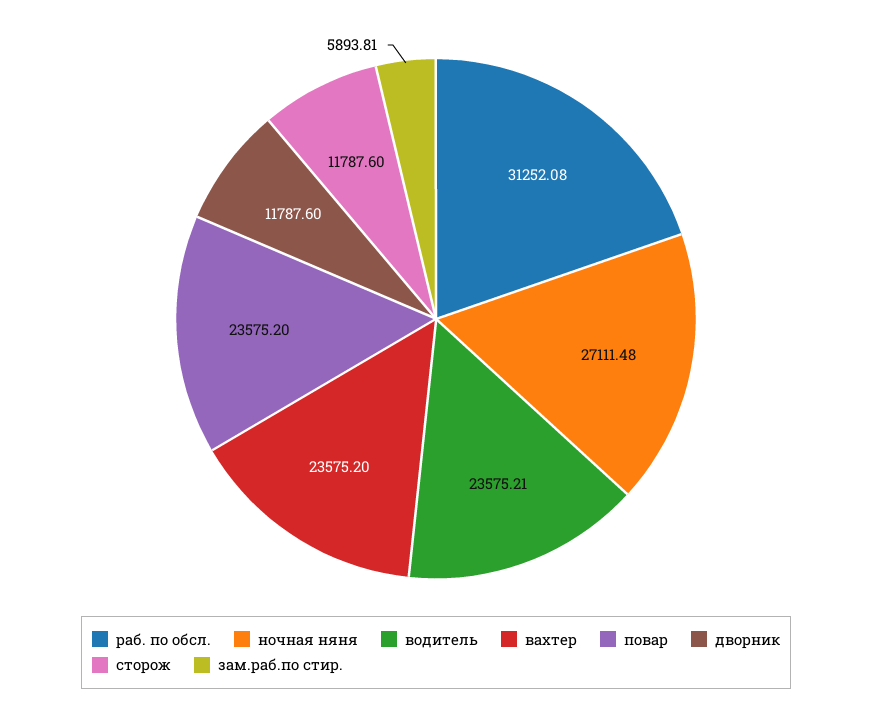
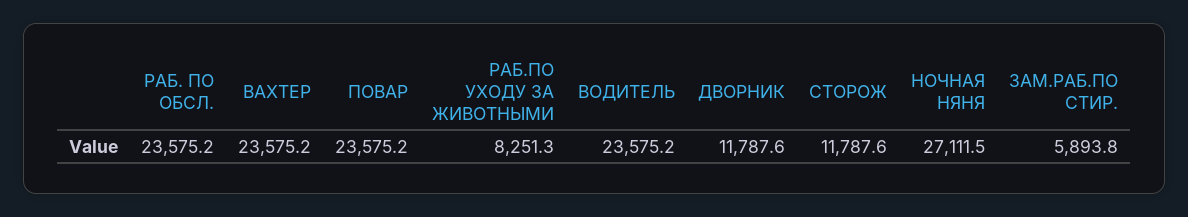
  {
-   "раб. по обсл.": 31252.08,
+   "раб. по обсл.": 23575.2,
    "ночная няня": 27111.48,
    "водитель": 23575.21,
    "вахтер": 23575.2,
    "повар": 23575.2,
    "дворник": 11787.6,
    "сторож": 11787.6,
-   "зам.раб.по стир.": 5893.81
+   "зам.раб.по стир.": 5893.81,
+   "РАБ.ПО УХОДУ ЗА ЖИВОТНЫМИ": 8251.3
  }

